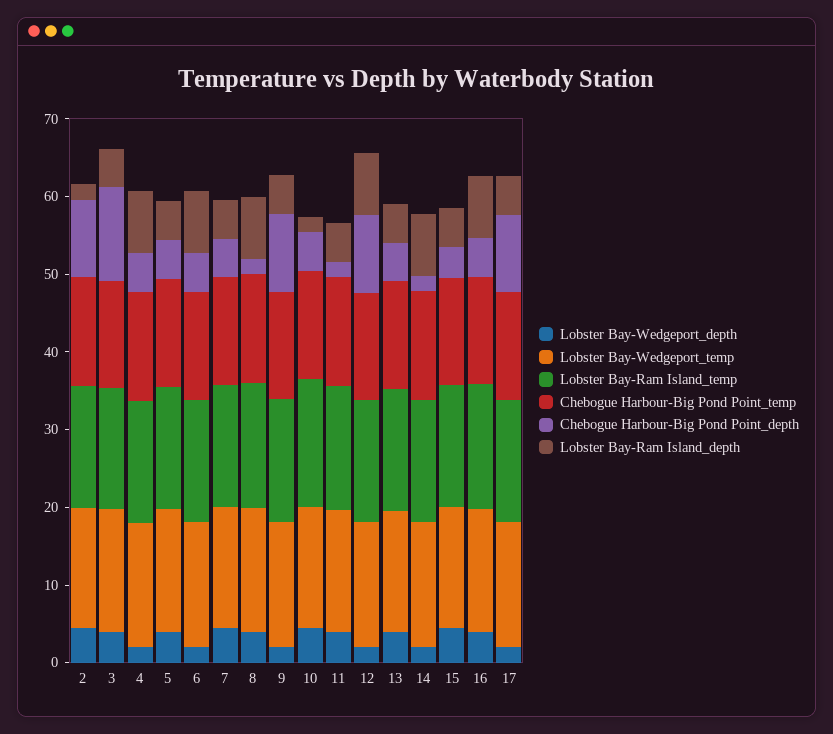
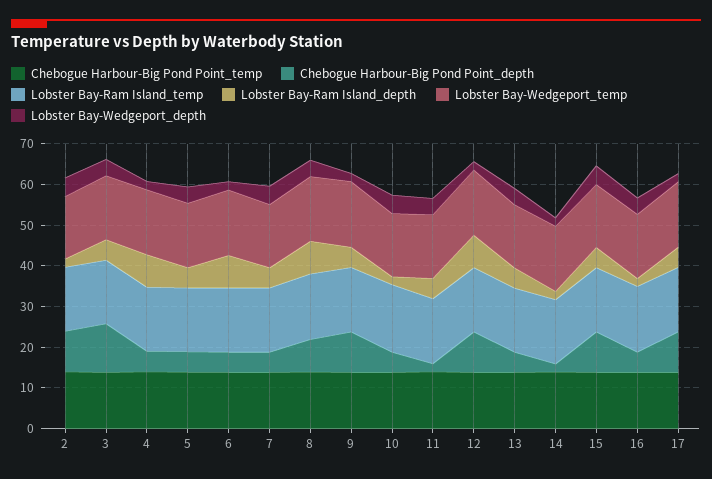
  {
    "Lobster Bay-Wedgeport_depth": {
      "2": 4,
      "3": 4,
      "4": 2,
      "5": 4,
      "6": 2,
      "7": 4,
      "8": 4,
      "9": 2,
      "10": 4,
      "11": 4,
      "12": 2,
      "13": 4,
      "14": 2,
      "15": 4,
      "16": 4,
      "17": 2
    },
    "Lobster Bay-Wedgeport_temp": {
      "2": 16,
      "3": 16,
      "4": 16,
      "5": 16,
      "6": 16,
      "7": 16,
      "8": 16,
      "9": 16,
      "10": 16,
      "11": 16,
      "12": 16,
      "13": 16,
      "14": 16,
      "15": 16,
      "16": 16,
      "17": 16
    },
    "Lobster Bay-Ram Island_temp": {
      "2": 16,
      "3": 16,
      "4": 16,
      "5": 16,
      "6": 16,
      "7": 16,
      "8": 16,
      "9": 16,
      "10": 16,
      "11": 16,
      "12": 16,
      "13": 16,
      "14": 16,
      "15": 16,
      "16": 16,
      "17": 16
    },
    "Chebogue Harbour-Big Pond Point_temp": {
      "2": 14,
      "3": 14,
      "4": 14,
      "5": 14,
      "6": 14,
      "7": 14,
      "8": 14,
      "9": 14,
      "10": 14,
      "11": 14,
      "12": 14,
      "13": 14,
      "14": 14,
      "15": 14,
      "16": 14,
      "17": 14
    },
    "Chebogue Harbour-Big Pond Point_depth": {
      "2": 10,
      "3": 12,
      "4": 6,
      "5": 6,
      "6": 6,
      "7": 6,
-     "8": 2,
+     "8": 8,
      "9": 10,
      "10": 6,
      "11": 2,
      "12": 10,
      "13": 6,
      "14": 2,
-     "15": 4,
+     "15": 10,
      "16": 6,
      "17": 10
    },
    "Lobster Bay-Ram Island_depth": {
      "2": 2,
      "3": 6,
      "4": 8,
      "5": 6,
      "6": 8,
      "7": 6,
      "8": 8,
      "9": 6,
      "10": 2,
      "11": 6,
      "12": 8,
      "13": 6,
-     "14": 8,
+     "14": 2,
      "15": 6,
-     "16": 8,
+     "16": 2,
      "17": 6
    }
  }

